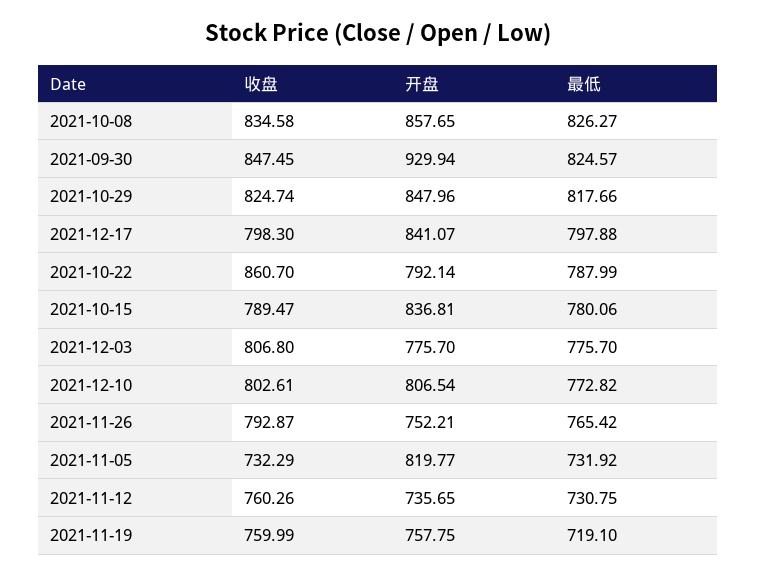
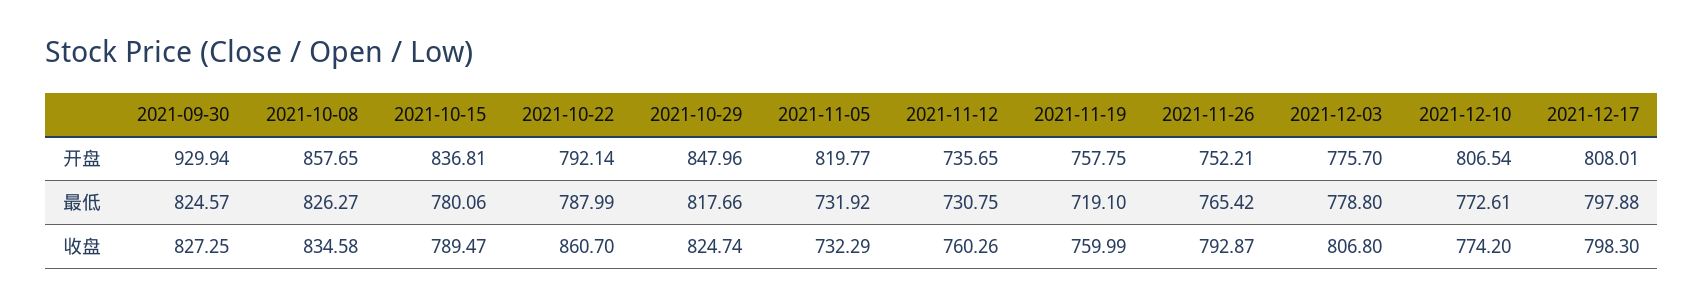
  {
    "收盘": {
      "2021-10-08": 834.58,
-     "2021-09-30": 847.45,
+     "2021-09-30": 827.25,
      "2021-10-29": 824.74,
      "2021-12-17": 798.3,
      "2021-10-22": 860.7,
      "2021-10-15": 789.47,
      "2021-12-03": 806.8,
-     "2021-12-10": 802.61,
+     "2021-12-10": 774.2,
      "2021-11-26": 792.87,
      "2021-11-05": 732.29,
      "2021-11-12": 760.26,
      "2021-11-19": 759.99
    },
    "开盘": {
      "2021-10-08": 857.65,
      "2021-09-30": 929.94,
      "2021-10-29": 847.96,
-     "2021-12-17": 841.07,
+     "2021-12-17": 808.01,
      "2021-10-22": 792.14,
      "2021-10-15": 836.81,
      "2021-12-03": 775.7,
      "2021-12-10": 806.54,
      "2021-11-26": 752.21,
      "2021-11-05": 819.77,
      "2021-11-12": 735.65,
      "2021-11-19": 757.75
    },
    "最低": {
      "2021-10-08": 826.27,
      "2021-09-30": 824.57,
      "2021-10-29": 817.66,
      "2021-12-17": 797.88,
      "2021-10-22": 787.99,
      "2021-10-15": 780.06,
-     "2021-12-03": 775.7,
+     "2021-12-03": 778.8,
-     "2021-12-10": 772.82,
+     "2021-12-10": 772.61,
      "2021-11-26": 765.42,
      "2021-11-05": 731.92,
      "2021-11-12": 730.75,
      "2021-11-19": 719.1
    }
  }

